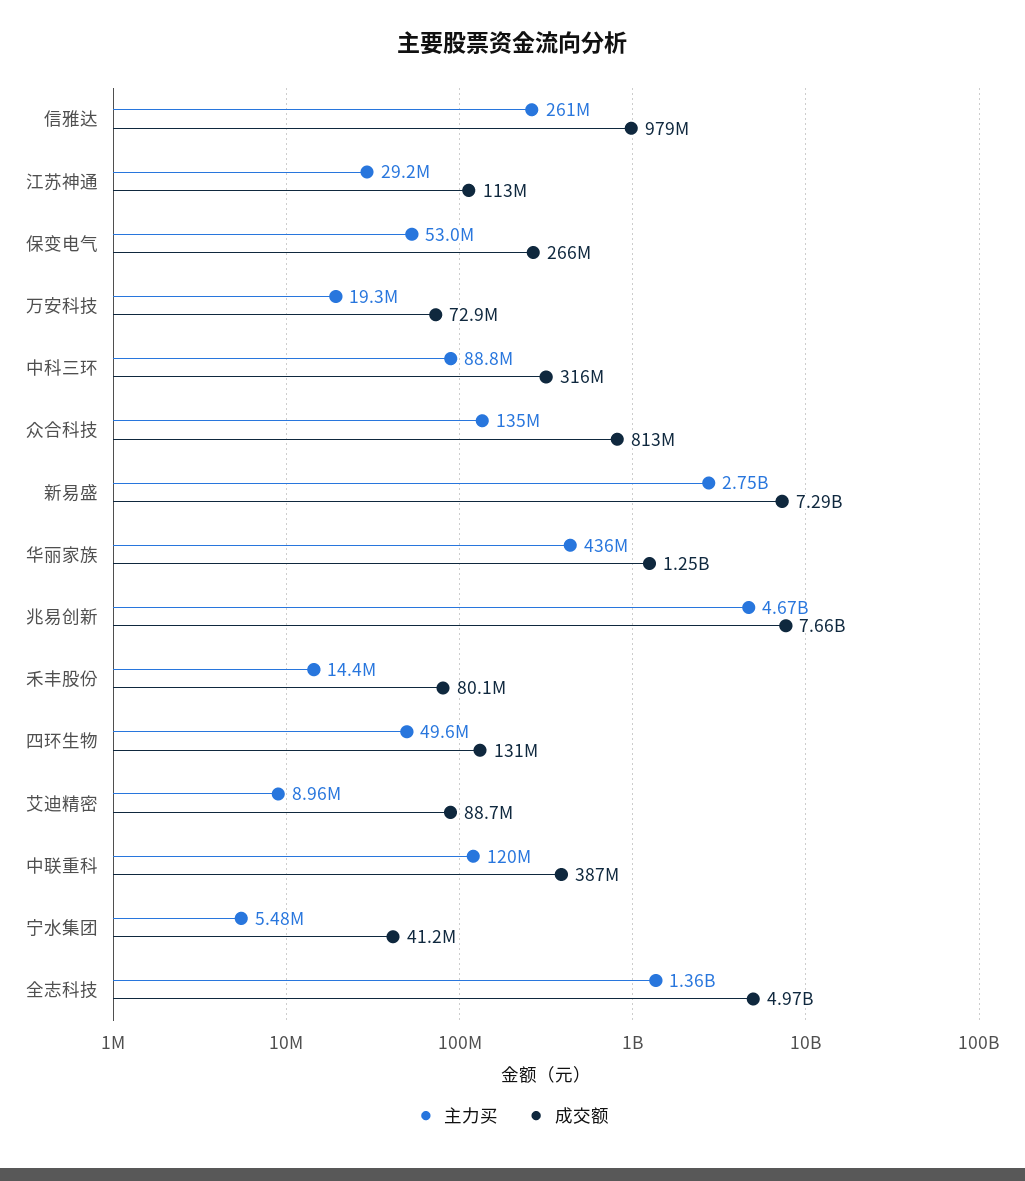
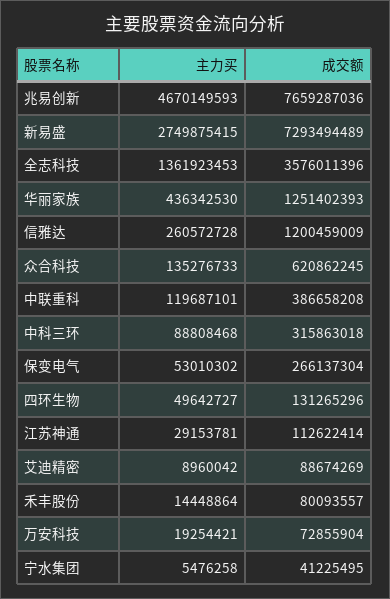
  {
    "主力买": {
      "信雅达": 260572728,
      "江苏神通": 29153781,
      "保变电气": 53010302,
      "万安科技": 19254421,
      "中科三环": 88808468,
      "众合科技": 135276733,
      "新易盛": 2749875415,
      "华丽家族": 436342530,
      "兆易创新": 4670149593,
      "禾丰股份": 14448864,
      "四环生物": 49642727,
      "艾迪精密": 8960042,
      "中联重科": 119687101,
      "宁水集团": 5476258,
      "全志科技": 1361923453
    },
    "成交额": {
-     "信雅达": 979000000,
+     "信雅达": 1200459009,
      "江苏神通": 112622414,
      "保变电气": 266137304,
      "万安科技": 72855904,
      "中科三环": 315863018,
-     "众合科技": 813000000,
+     "众合科技": 620862245,
      "新易盛": 7293494489,
      "华丽家族": 1251402393,
      "兆易创新": 7659287036,
      "禾丰股份": 80093557,
      "四环生物": 131265296,
      "艾迪精密": 88674269,
      "中联重科": 386658208,
      "宁水集团": 41225495,
-     "全志科技": 4970000000
+     "全志科技": 3576011396
    }
  }

